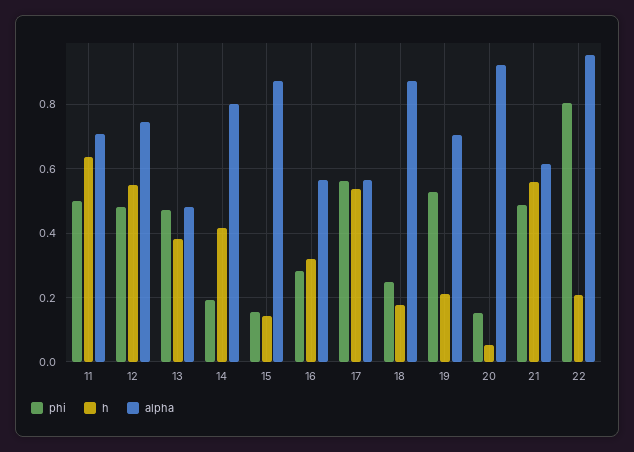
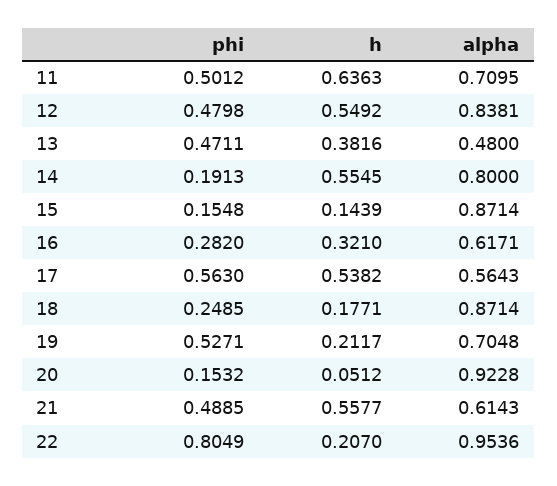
  {
    "phi": {
      "11": 0.5012,
      "12": 0.4798,
      "13": 0.4711,
      "14": 0.1913,
      "15": 0.1548,
      "16": 0.282,
      "17": 0.563,
      "18": 0.2485,
      "19": 0.5271,
      "20": 0.1532,
      "21": 0.4885,
      "22": 0.8049
    },
    "h": {
      "11": 0.6363,
      "12": 0.5492,
      "13": 0.3816,
-     "14": 0.42,
+     "14": 0.5545,
      "15": 0.1439,
      "16": 0.321,
      "17": 0.5382,
      "18": 0.1771,
      "19": 0.2117,
      "20": 0.0512,
      "21": 0.5577,
      "22": 0.207
    },
    "alpha": {
      "11": 0.7095,
-     "12": 0.74,
+     "12": 0.8381,
      "13": 0.48,
      "14": 0.8,
      "15": 0.8714,
-     "16": 0.56,
+     "16": 0.6171,
      "17": 0.5643,
      "18": 0.8714,
      "19": 0.7048,
      "20": 0.9228,
      "21": 0.6143,
      "22": 0.9536
    }
  }

